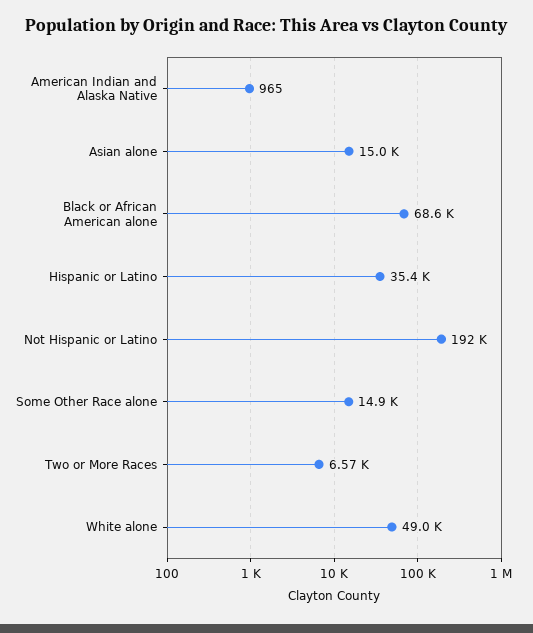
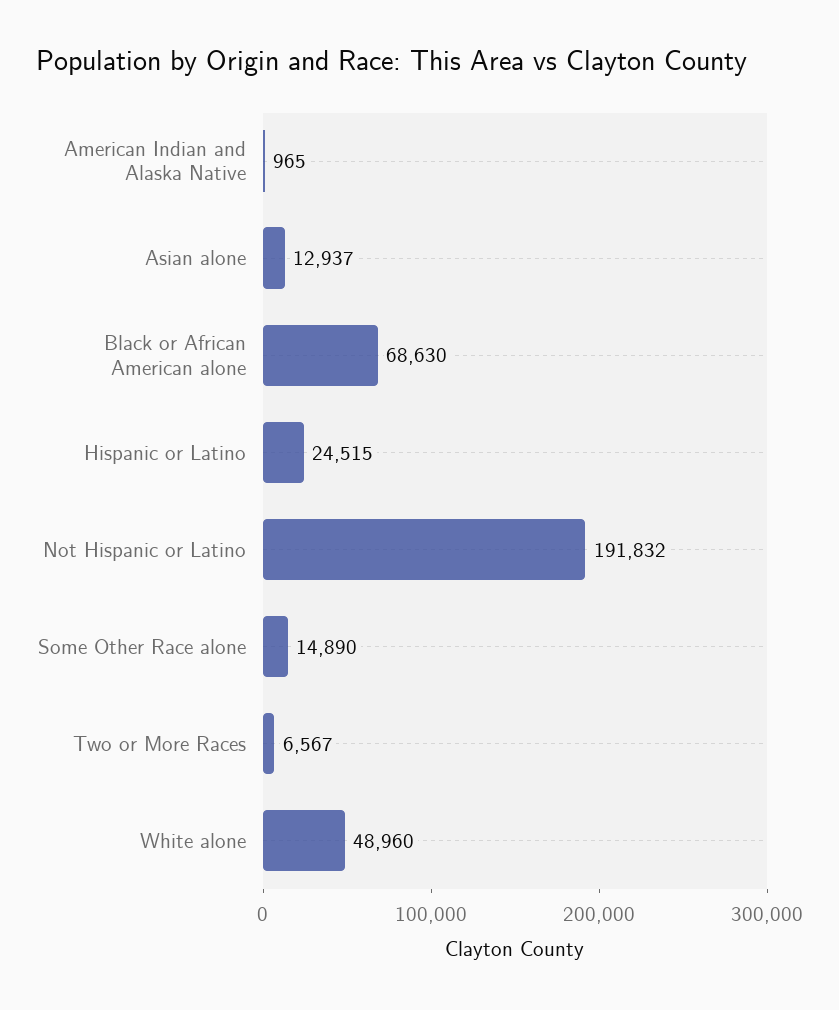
  {
    "American Indian and Alaska Native": 965,
-   "Asian alone": 15000,
+   "Asian alone": 12937,
    "Black or African American alone": 68630,
-   "Hispanic or Latino": 35400,
+   "Hispanic or Latino": 24515,
    "Not Hispanic or Latino": 191832,
    "Some Other Race alone": 14890,
    "Two or More Races": 6567,
    "White alone": 48960
  }

